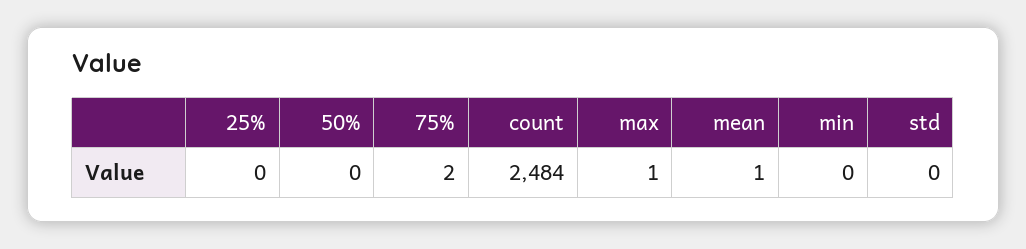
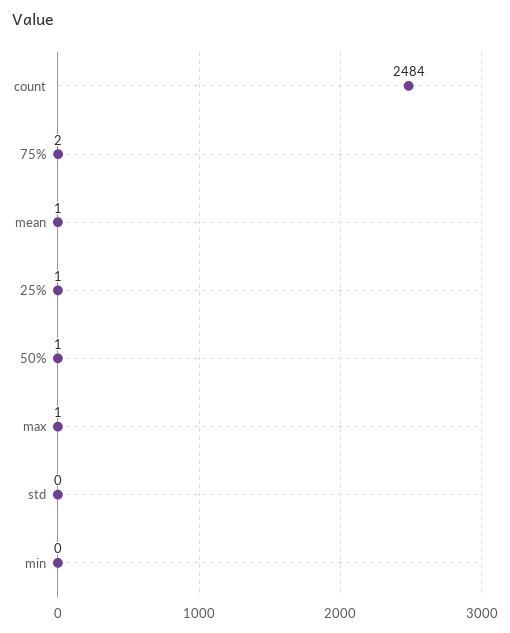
  {
-   "25%": 0,
+   "25%": 1,
-   "50%": 0,
+   "50%": 1,
    "75%": 2,
    "count": 2484,
    "max": 1,
    "mean": 1,
    "min": 0,
    "std": 0
  }

